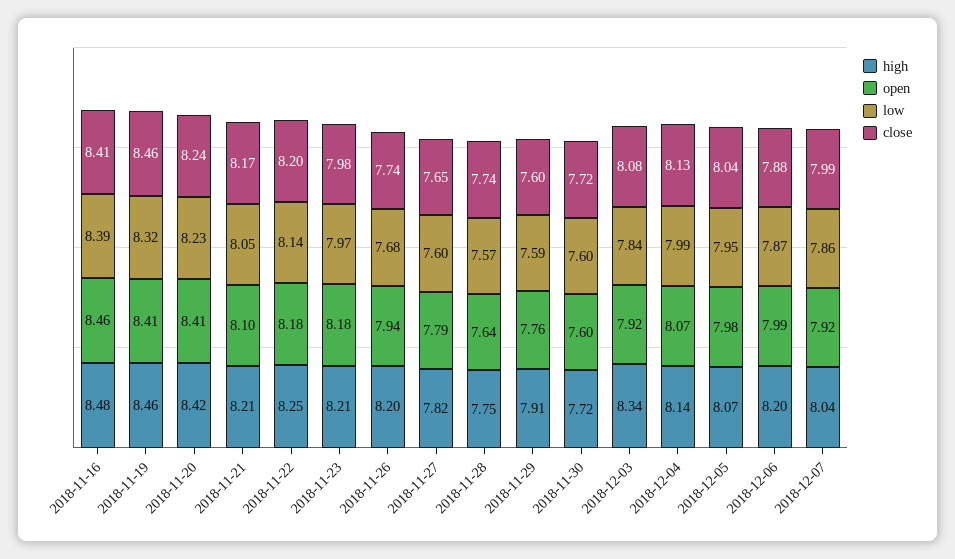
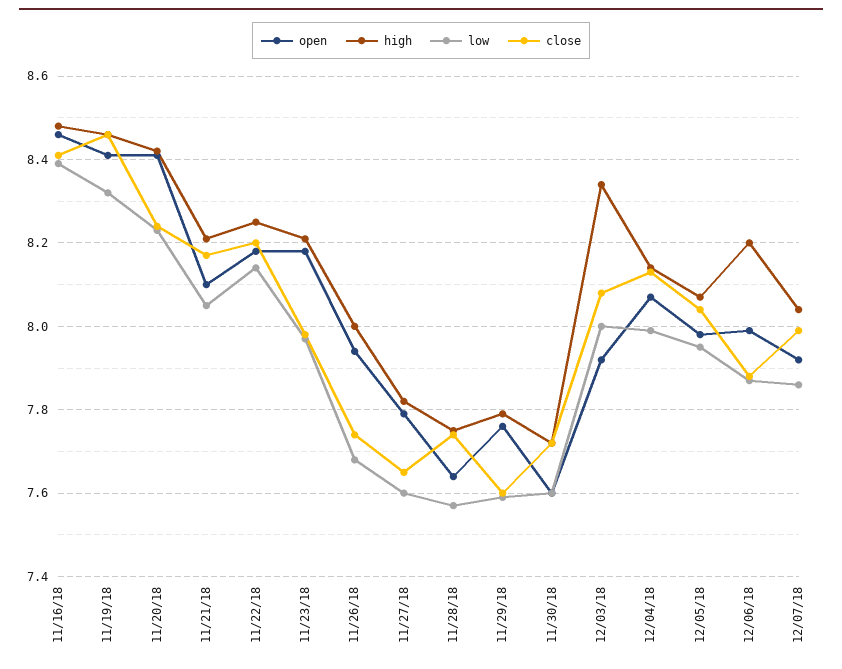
  {
    "high": {
      "2018-11-16": 8.48,
      "2018-11-19": 8.46,
      "2018-11-20": 8.42,
      "2018-11-21": 8.21,
      "2018-11-22": 8.25,
      "2018-11-23": 8.21,
-     "2018-11-26": 8.2,
+     "2018-11-26": 8,
      "2018-11-27": 7.82,
      "2018-11-28": 7.75,
-     "2018-11-29": 7.91,
+     "2018-11-29": 7.8,
      "2018-11-30": 7.72,
      "2018-12-03": 8.34,
      "2018-12-04": 8.14,
      "2018-12-05": 8.07,
      "2018-12-06": 8.2,
      "2018-12-07": 8.04
    },
    "open": {
      "2018-11-16": 8.46,
      "2018-11-19": 8.41,
      "2018-11-20": 8.41,
      "2018-11-21": 8.1,
      "2018-11-22": 8.18,
      "2018-11-23": 8.18,
      "2018-11-26": 7.94,
      "2018-11-27": 7.79,
      "2018-11-28": 7.64,
      "2018-11-29": 7.76,
      "2018-11-30": 7.6,
      "2018-12-03": 7.92,
      "2018-12-04": 8.07,
      "2018-12-05": 7.98,
      "2018-12-06": 7.99,
      "2018-12-07": 7.92
    },
    "low": {
      "2018-11-16": 8.39,
      "2018-11-19": 8.32,
      "2018-11-20": 8.23,
      "2018-11-21": 8.05,
      "2018-11-22": 8.14,
      "2018-11-23": 7.97,
      "2018-11-26": 7.68,
      "2018-11-27": 7.6,
      "2018-11-28": 7.57,
      "2018-11-29": 7.59,
      "2018-11-30": 7.6,
-     "2018-12-03": 7.84,
+     "2018-12-03": 8,
      "2018-12-04": 7.99,
      "2018-12-05": 7.95,
      "2018-12-06": 7.87,
      "2018-12-07": 7.86
    },
    "close": {
      "2018-11-16": 8.41,
      "2018-11-19": 8.46,
      "2018-11-20": 8.24,
      "2018-11-21": 8.17,
      "2018-11-22": 8.2,
      "2018-11-23": 7.98,
      "2018-11-26": 7.74,
      "2018-11-27": 7.65,
      "2018-11-28": 7.74,
      "2018-11-29": 7.6,
      "2018-11-30": 7.72,
      "2018-12-03": 8.08,
      "2018-12-04": 8.13,
      "2018-12-05": 8.04,
      "2018-12-06": 7.88,
      "2018-12-07": 7.99
    }
  }

